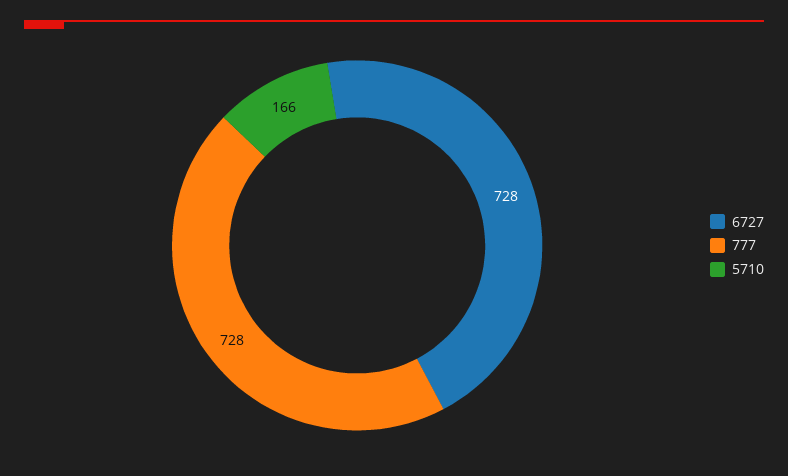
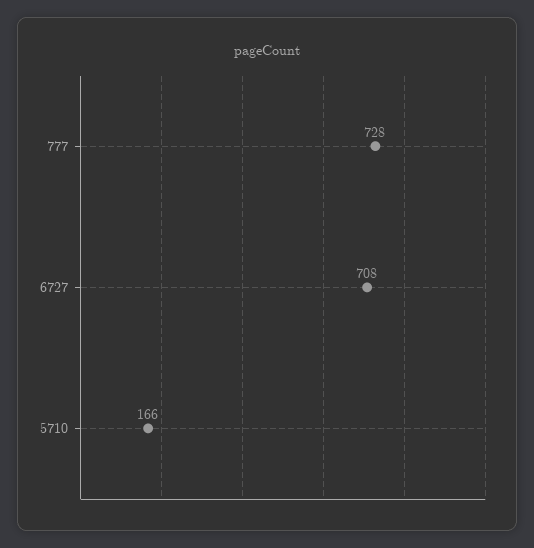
  {
-   "6727": 728,
+   "6727": 708,
    "777": 728,
    "5710": 166
  }

